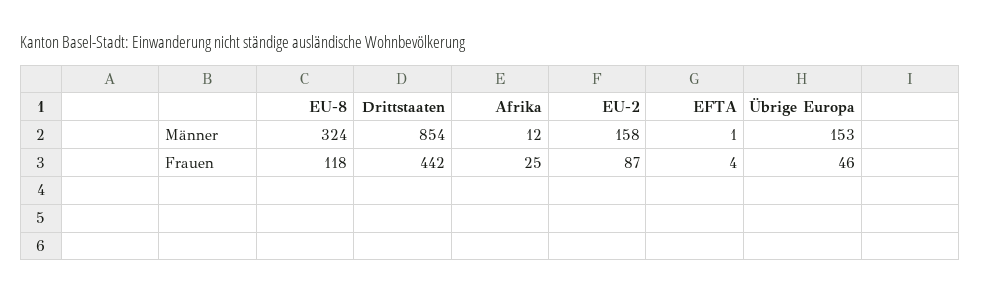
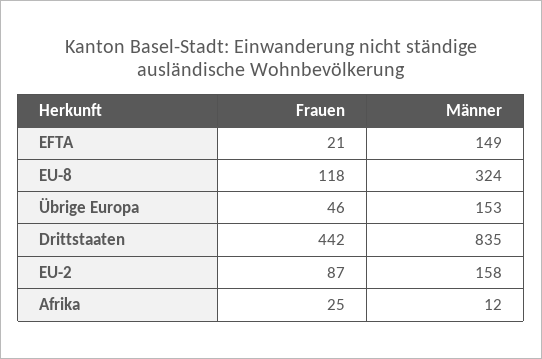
  {
    "EU-8": {
      "Männer": 324,
      "Frauen": 118
    },
    "Drittstaaten": {
-     "Männer": 854,
+     "Männer": 835,
      "Frauen": 442
    },
    "Afrika": {
      "Männer": 12,
      "Frauen": 25
    },
    "EU-2": {
      "Männer": 158,
      "Frauen": 87
    },
    "EFTA": {
-     "Männer": 1,
+     "Männer": 149,
-     "Frauen": 4
+     "Frauen": 21
    },
    "Übrige Europa": {
      "Männer": 153,
      "Frauen": 46
    }
  }

